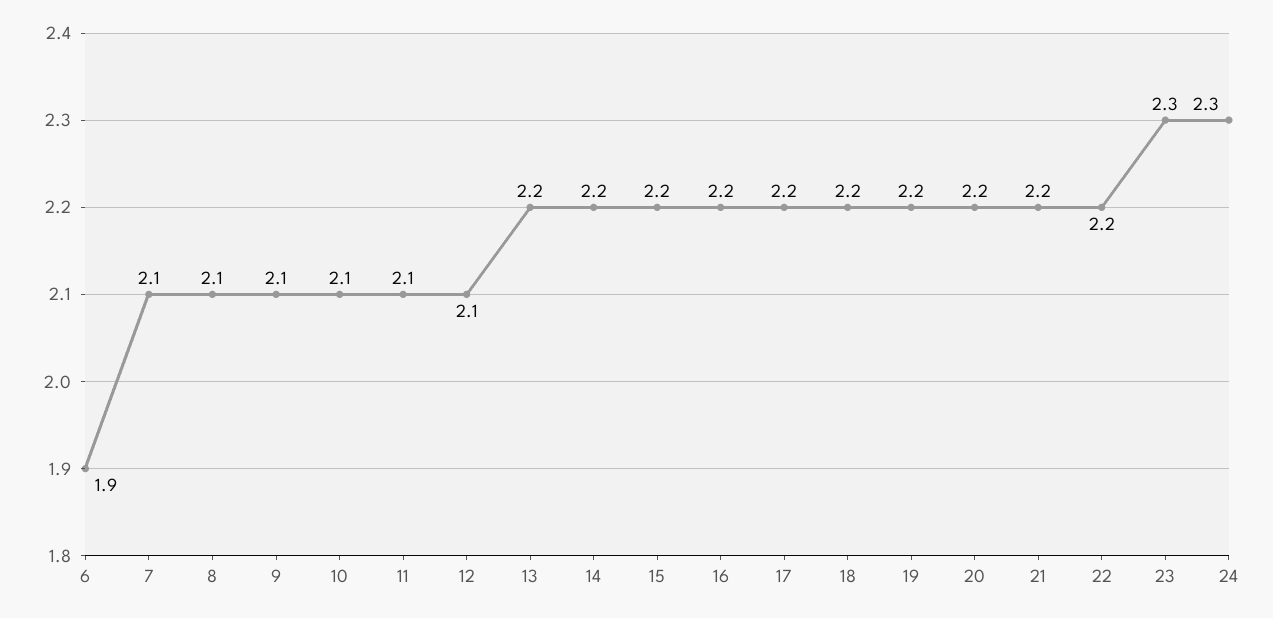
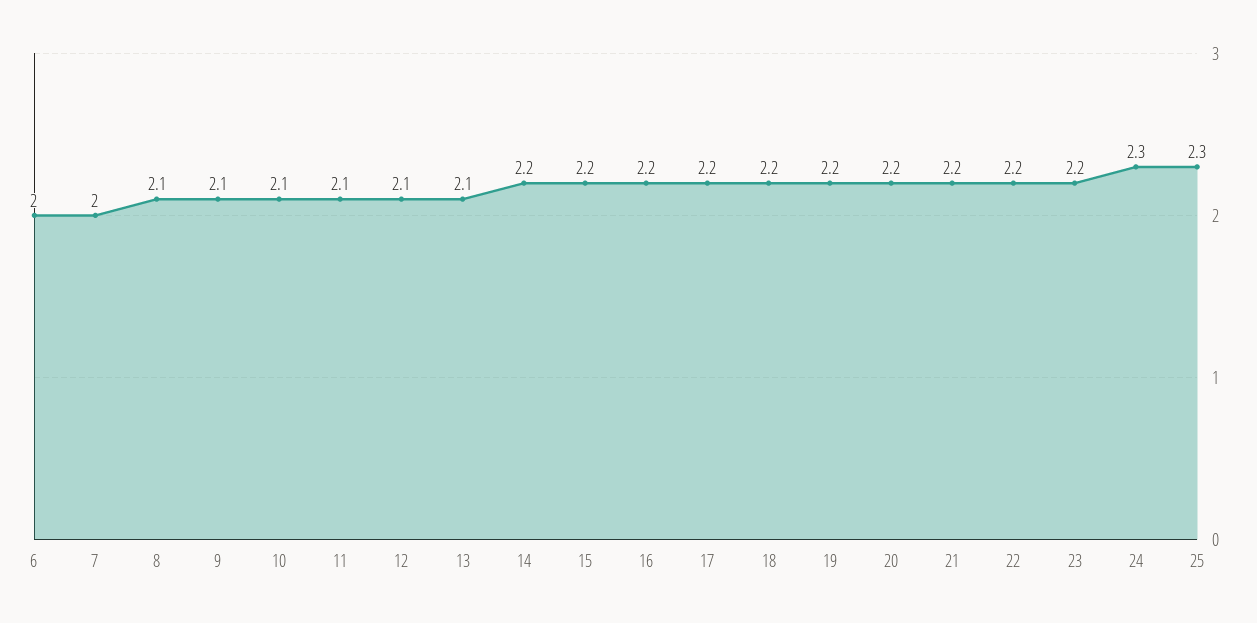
  {
-   "6": 1.9,
+   "6": 2,
-   "7": 2.1,
+   "7": 2,
    "8": 2.1,
    "9": 2.1,
    "10": 2.1,
    "11": 2.1,
    "12": 2.1,
-   "13": 2.2,
+   "13": 2.1,
    "14": 2.2,
    "15": 2.2,
    "16": 2.2,
    "17": 2.2,
    "18": 2.2,
    "19": 2.2,
    "20": 2.2,
    "21": 2.2,
    "22": 2.2,
-   "23": 2.3,
+   "23": 2.2,
-   "24": 2.3
+   "24": 2.3,
+   "25": 2.3
  }

